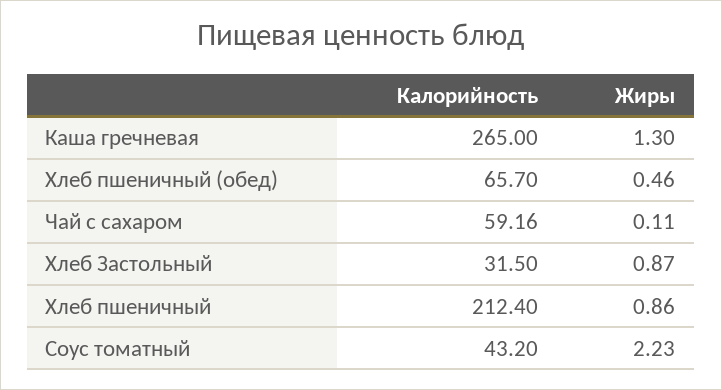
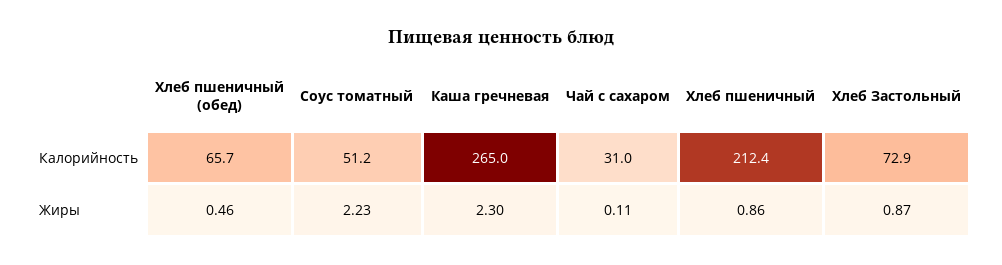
  {
    "Калорийность": {
      "Каша гречневая": 265,
      "Хлеб пшеничный (обед)": 65.7,
-     "Чай с сахаром": 59.16,
+     "Чай с сахаром": 31,
-     "Хлеб Застольный": 31.5,
+     "Хлеб Застольный": 72.9,
      "Хлеб пшеничный": 212.4,
-     "Соус томатный": 43.2
+     "Соус томатный": 51.2
    },
    "Жиры": {
-     "Каша гречневая": 1.3,
+     "Каша гречневая": 2.3,
      "Хлеб пшеничный (обед)": 0.46,
      "Чай с сахаром": 0.11,
      "Хлеб Застольный": 0.87,
      "Хлеб пшеничный": 0.86,
      "Соус томатный": 2.23
    }
  }

